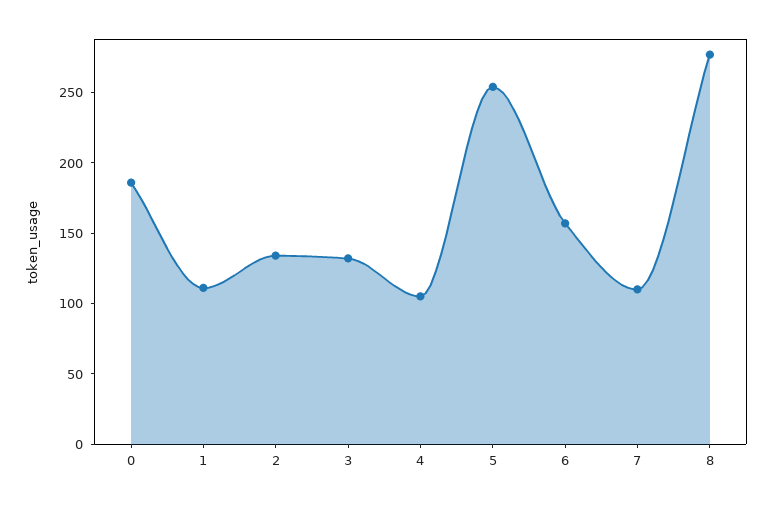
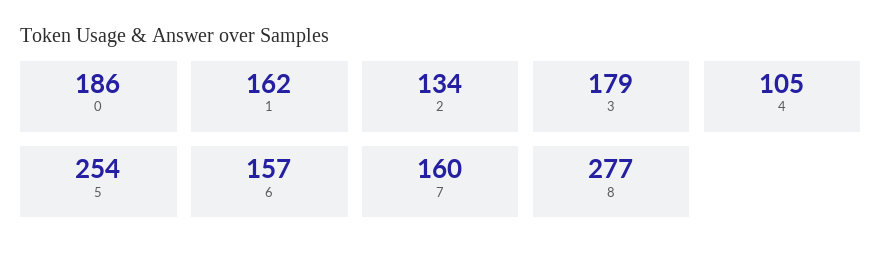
  {
    "0": 186,
-   "1": 110,
+   "1": 162,
    "2": 134,
-   "3": 130,
+   "3": 179,
    "4": 105,
    "5": 254,
    "6": 157,
-   "7": 110,
+   "7": 160,
    "8": 277
  }

